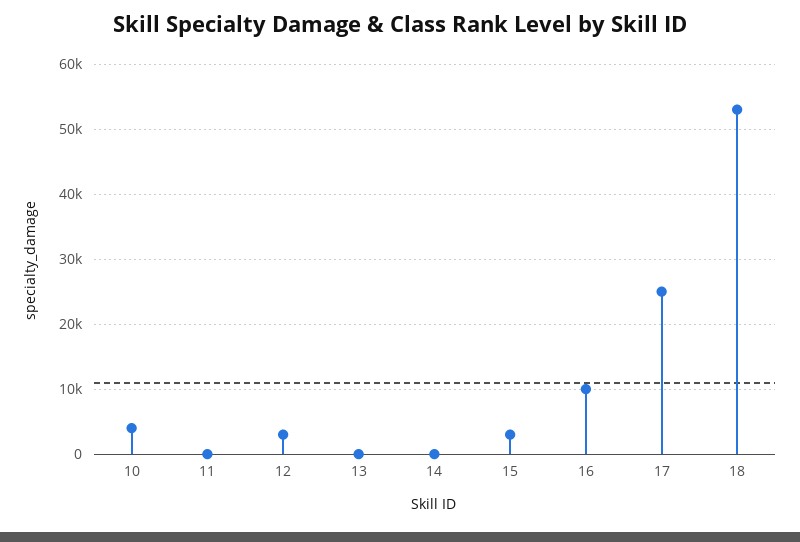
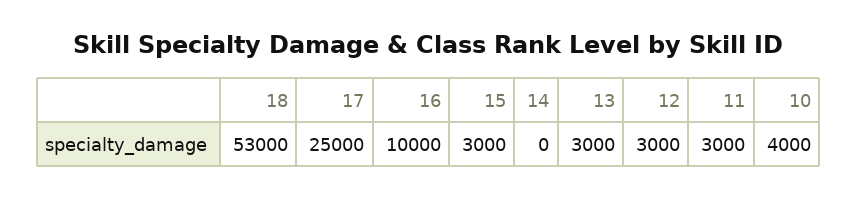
  {
    "10": 4000,
-   "11": 0,
+   "11": 3000,
    "12": 3000,
-   "13": 0,
+   "13": 3000,
    "14": 0,
    "15": 3000,
    "16": 10000,
    "17": 25000,
    "18": 53000
  }

